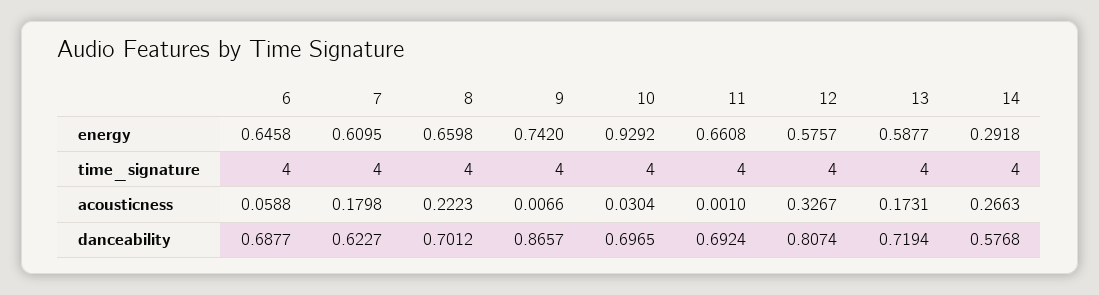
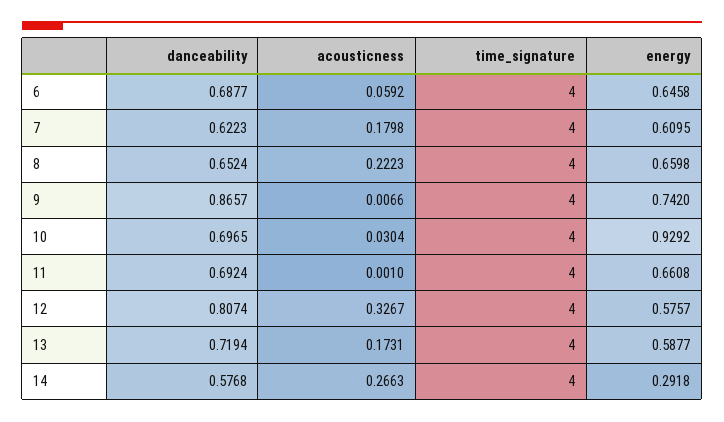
  {
    "6": {
      "energy": 0.6458,
      "time_signature": 4,
-     "acousticness": 0.0588,
+     "acousticness": 0.0592,
      "danceability": 0.6877
    },
    "7": {
      "energy": 0.6095,
      "time_signature": 4,
      "acousticness": 0.1798,
-     "danceability": 0.6227
+     "danceability": 0.6223
    },
    "8": {
      "energy": 0.6598,
      "time_signature": 4,
      "acousticness": 0.2223,
-     "danceability": 0.7012
+     "danceability": 0.6524
    },
    "9": {
      "energy": 0.742,
      "time_signature": 4,
      "acousticness": 0.0066,
      "danceability": 0.8657
    },
    "10": {
      "energy": 0.9292,
      "time_signature": 4,
      "acousticness": 0.0304,
      "danceability": 0.6965
    },
    "11": {
      "energy": 0.6608,
      "time_signature": 4,
      "acousticness": 0.001,
      "danceability": 0.6924
    },
    "12": {
      "energy": 0.5757,
      "time_signature": 4,
      "acousticness": 0.3267,
      "danceability": 0.8074
    },
    "13": {
      "energy": 0.5877,
      "time_signature": 4,
      "acousticness": 0.1731,
      "danceability": 0.7194
    },
    "14": {
      "energy": 0.2918,
      "time_signature": 4,
      "acousticness": 0.2663,
      "danceability": 0.5768
    }
  }

